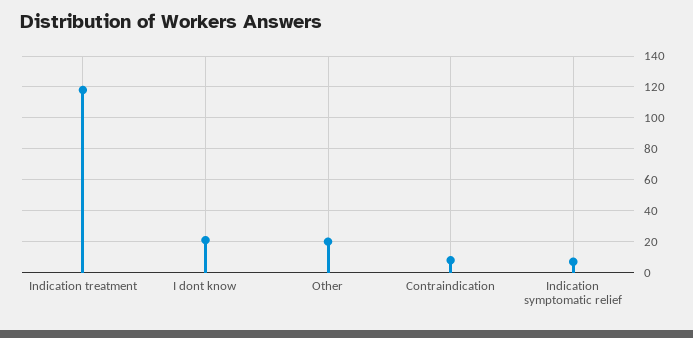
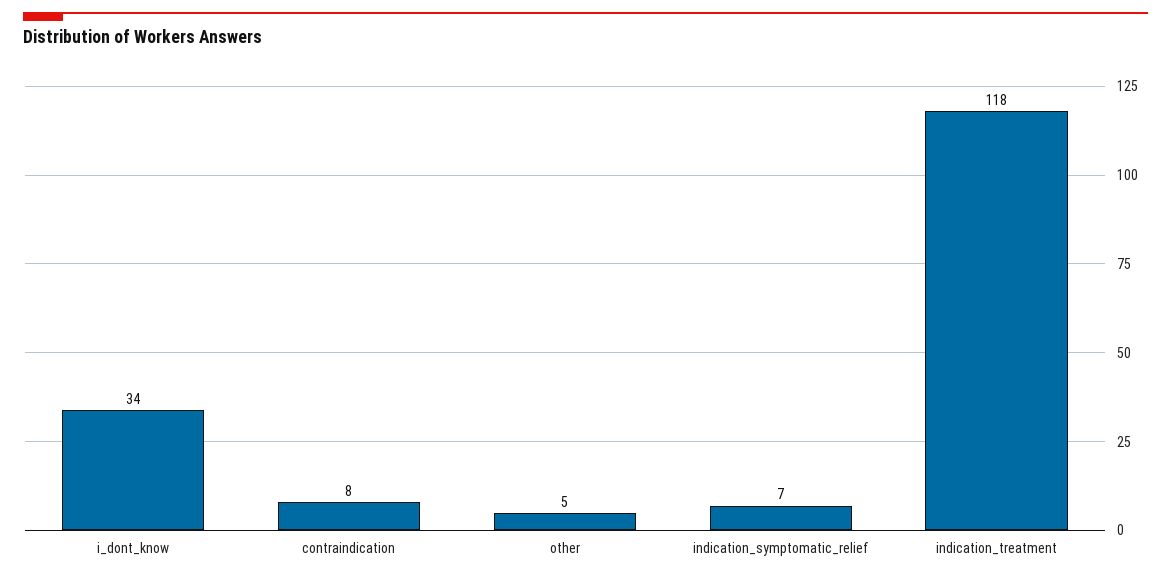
  {
    "Indication treatment": 118,
-   "I dont know": 20,
+   "I dont know": 34,
-   "Other": 20,
+   "Other": 5,
    "Contraindication": 8,
    "Indication symptomatic relief": 7
  }

